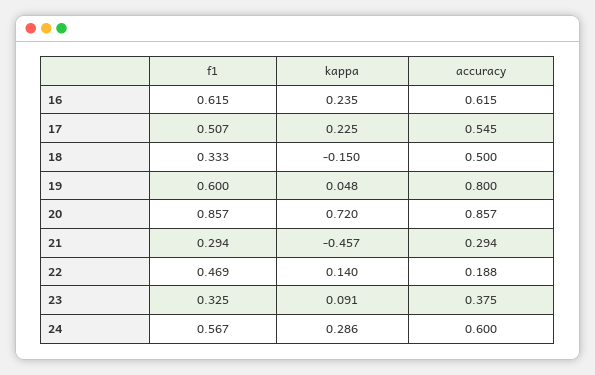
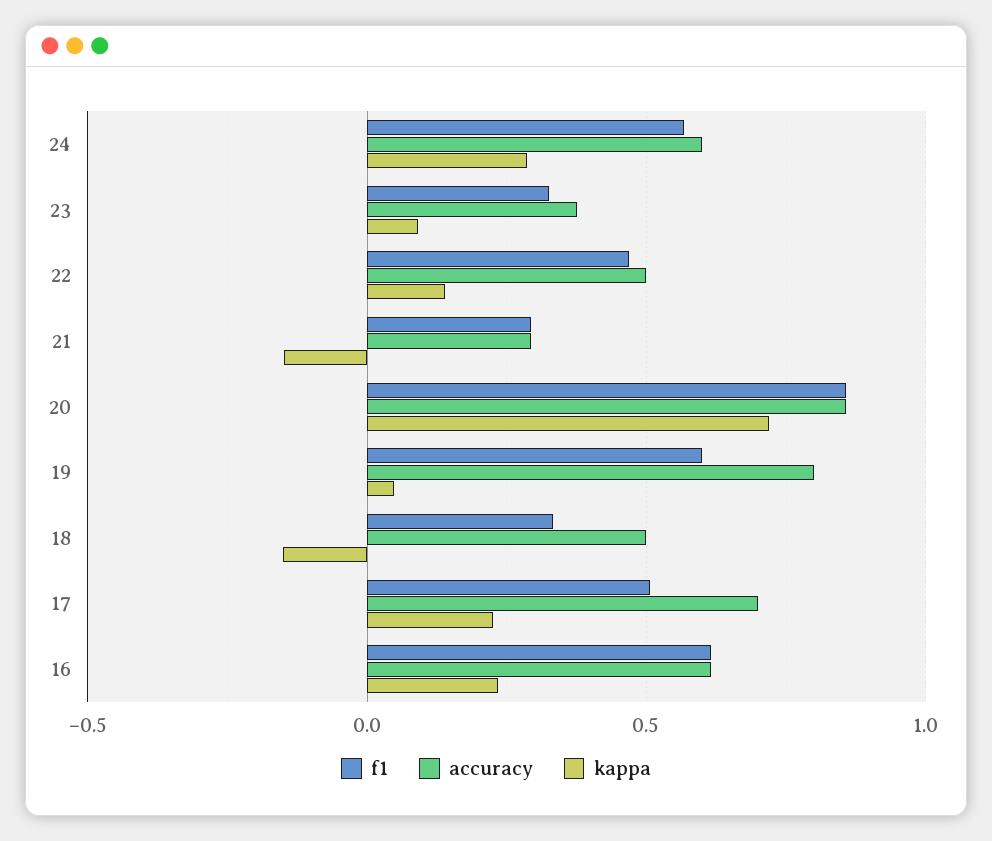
  {
    "f1": {
      "16": 0.615,
      "17": 0.507,
      "18": 0.333,
      "19": 0.6,
      "20": 0.857,
      "21": 0.294,
      "22": 0.469,
      "23": 0.325,
      "24": 0.567
    },
    "kappa": {
      "16": 0.235,
      "17": 0.225,
      "18": -0.15,
      "19": 0.048,
      "20": 0.72,
-     "21": -0.457,
+     "21": -0.15,
      "22": 0.14,
      "23": 0.091,
      "24": 0.286
    },
    "accuracy": {
      "16": 0.615,
-     "17": 0.545,
+     "17": 0.7,
      "18": 0.5,
      "19": 0.8,
      "20": 0.857,
      "21": 0.294,
-     "22": 0.188,
+     "22": 0.5,
      "23": 0.375,
      "24": 0.6
    }
  }

